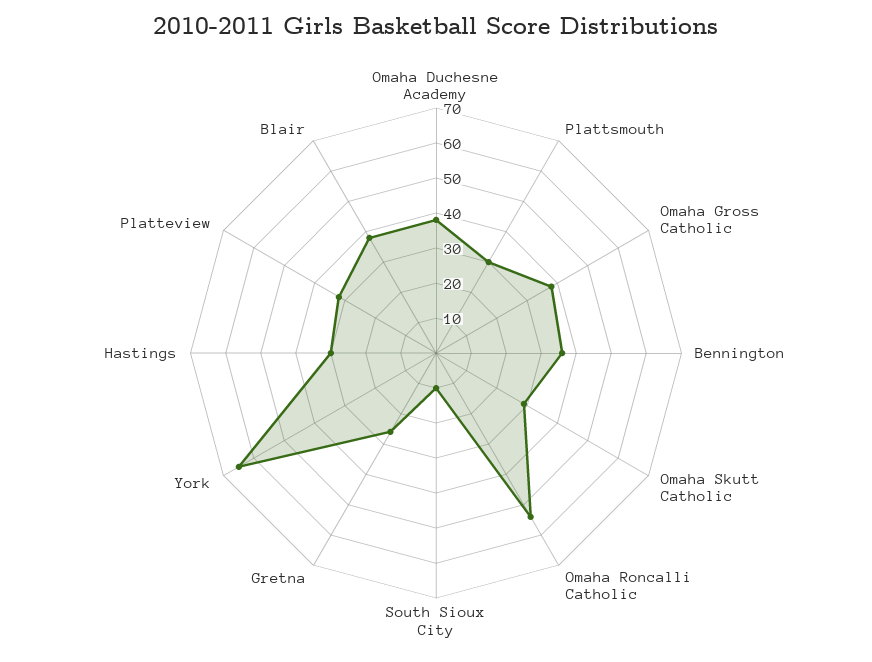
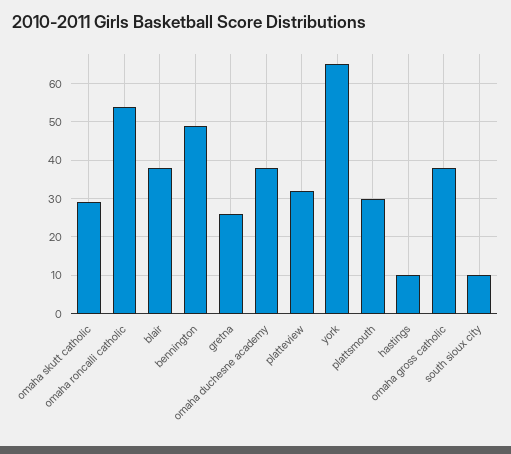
  {
    "Omaha Duchesne Academy": 40,
    "Plattsmouth": 30,
    "Omaha Gross Catholic": 40,
-   "Bennington": 35,
+   "Bennington": 50,
    "Omaha Skutt Catholic": 30,
    "Omaha Roncalli Catholic": 55,
    "South Sioux City": 10,
    "Gretna": 25,
    "York": 65,
-   "Hastings": 30,
+   "Hastings": 10,
    "Platteview": 30,
    "Blair": 40
  }

